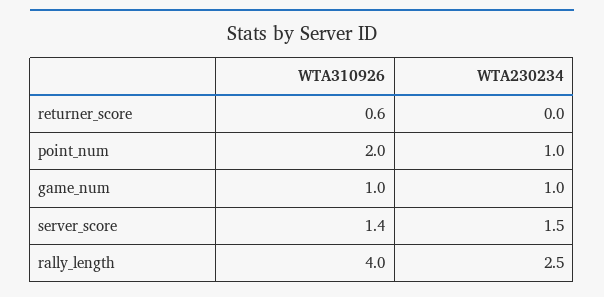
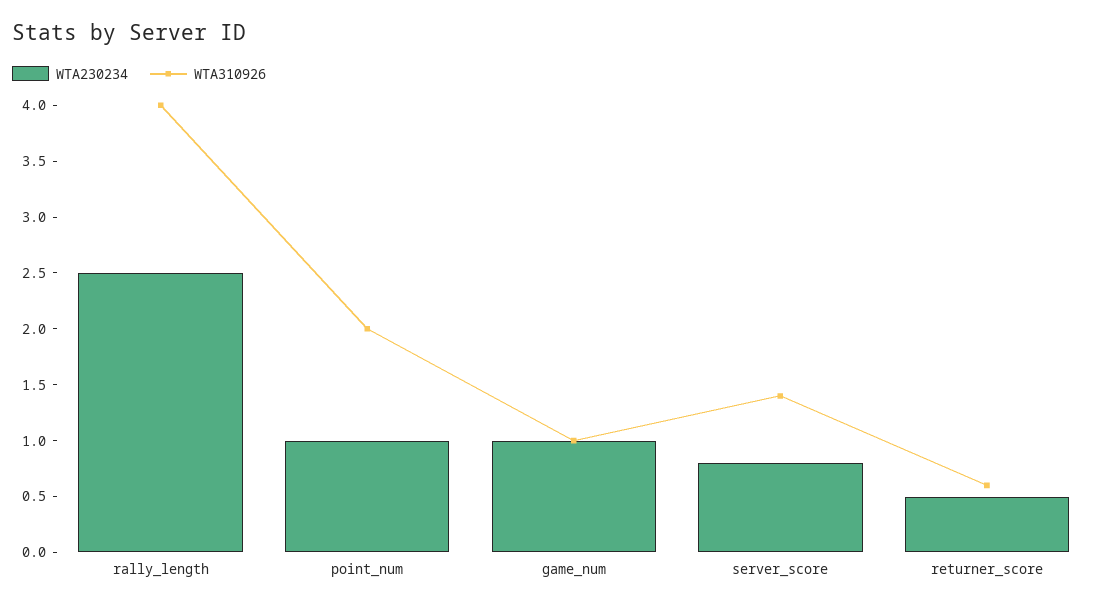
  {
    "WTA310926": {
      "returner_score": 0.6,
      "point_num": 2,
      "game_num": 1,
      "server_score": 1.4,
      "rally_length": 4
    },
    "WTA230234": {
-     "returner_score": 0,
+     "returner_score": 0.5,
      "point_num": 1,
      "game_num": 1,
-     "server_score": 1.5,
+     "server_score": 0.8,
      "rally_length": 2.5
    }
  }

